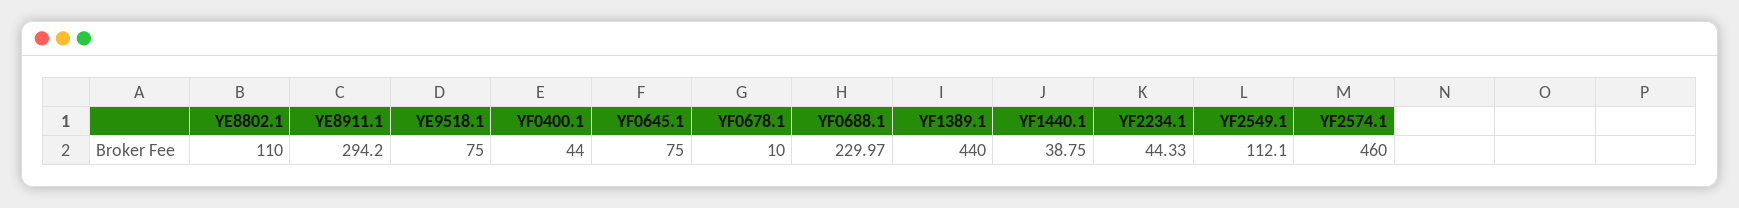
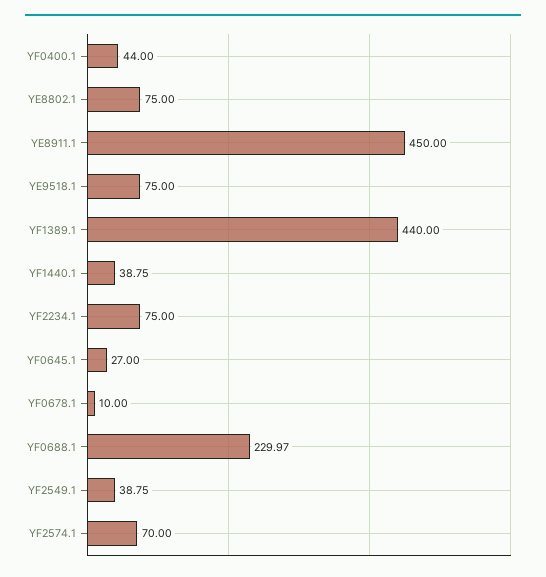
  {
-   "YE8802.1": 110,
+   "YE8802.1": 75,
-   "YE8911.1": 294.2,
+   "YE8911.1": 450,
    "YE9518.1": 75,
    "YF0400.1": 44,
-   "YF0645.1": 75,
+   "YF0645.1": 27,
    "YF0678.1": 10,
    "YF0688.1": 229.97,
    "YF1389.1": 440,
    "YF1440.1": 38.75,
-   "YF2234.1": 44.33,
+   "YF2234.1": 75,
-   "YF2549.1": 112.1,
+   "YF2549.1": 38.75,
-   "YF2574.1": 460
+   "YF2574.1": 70
  }

